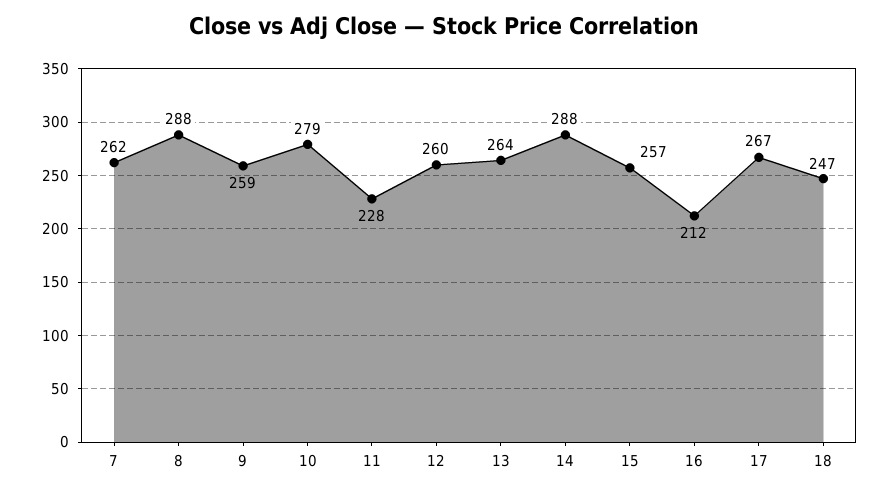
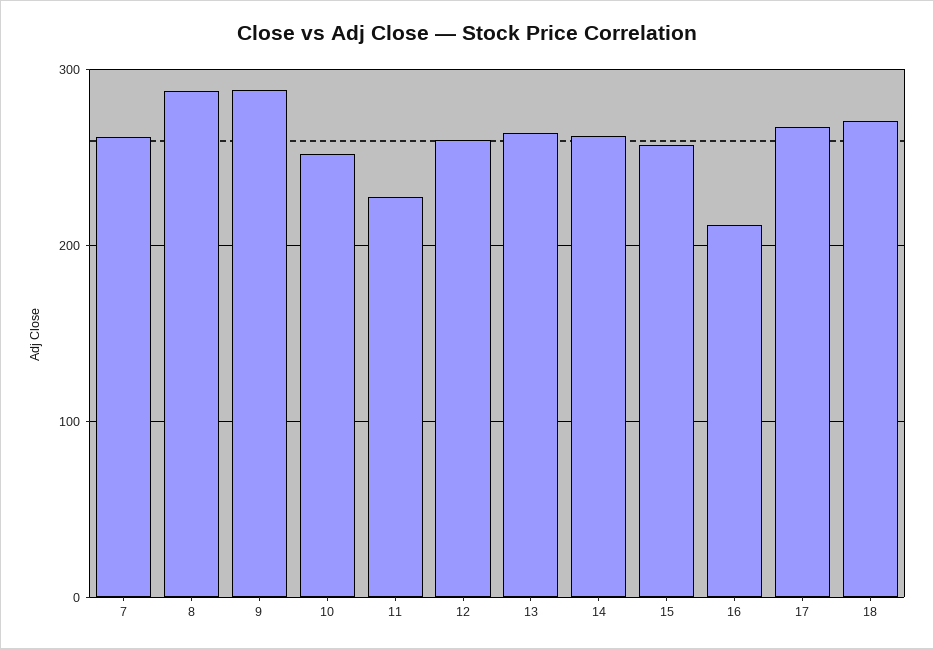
  {
    "7": 262,
    "8": 288,
-   "9": 259,
+   "9": 290,
-   "10": 279,
+   "10": 250,
    "11": 228,
    "12": 260,
    "13": 264,
-   "14": 288,
+   "14": 260,
    "15": 257,
    "16": 212,
    "17": 267,
-   "18": 247
+   "18": 270
  }

